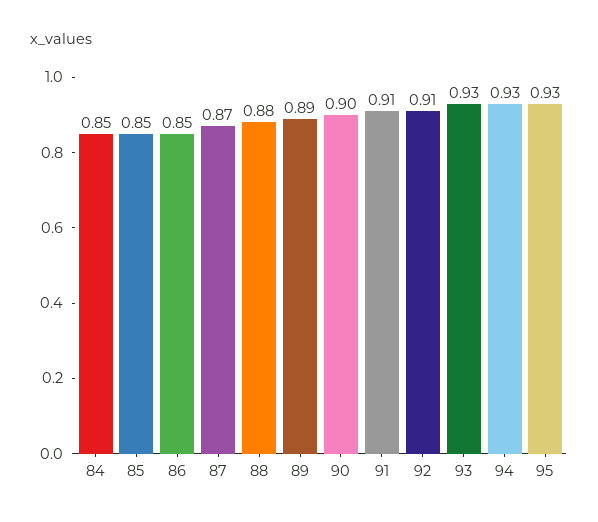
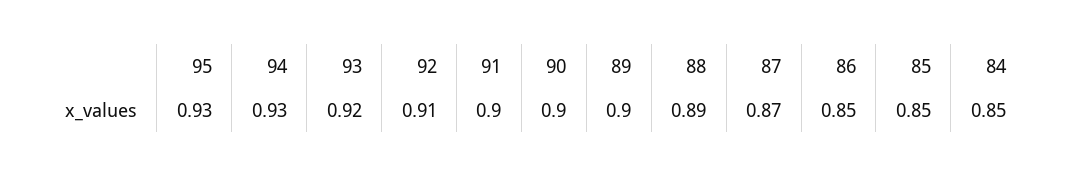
  {
    "84": 0.85,
    "85": 0.85,
    "86": 0.85,
    "87": 0.87,
-   "88": 0.88,
+   "88": 0.89,
-   "89": 0.89,
+   "89": 0.9,
    "90": 0.9,
-   "91": 0.91,
+   "91": 0.9,
    "92": 0.91,
-   "93": 0.93,
+   "93": 0.92,
    "94": 0.93,
    "95": 0.93
  }

